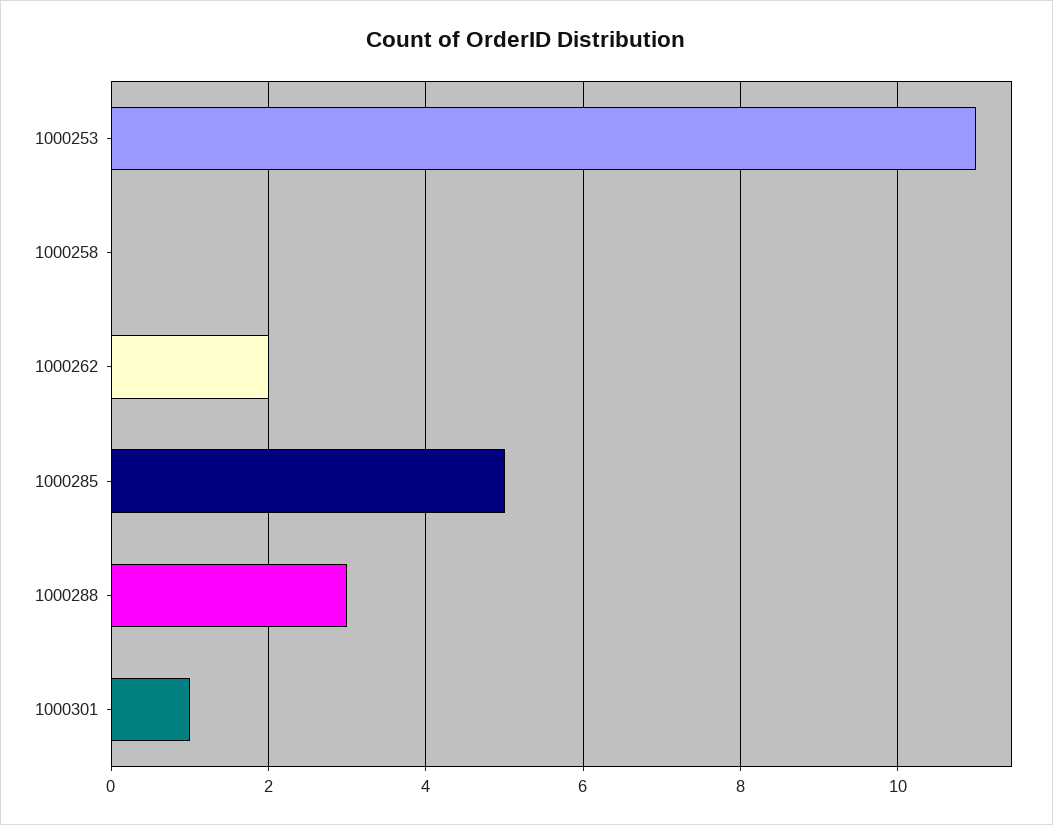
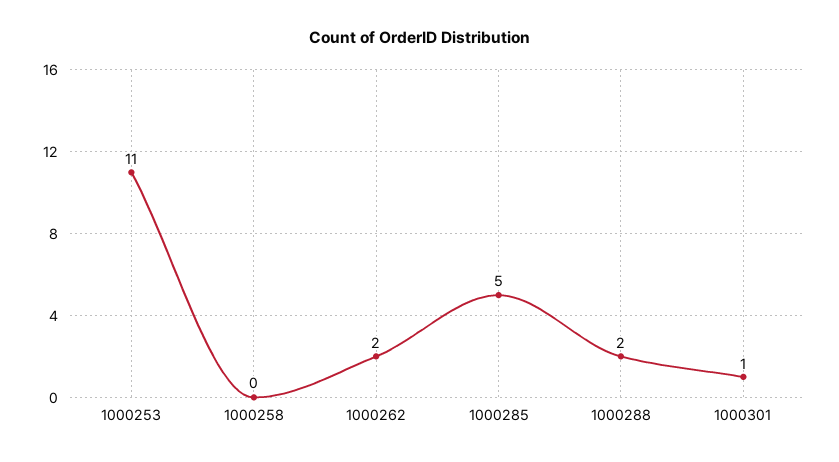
  {
    "1000253": 11,
    "1000258": 0,
    "1000262": 2,
    "1000285": 5,
-   "1000288": 3,
+   "1000288": 2,
    "1000301": 1
  }

